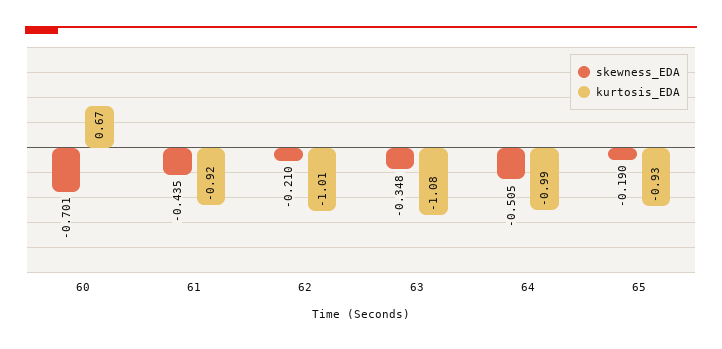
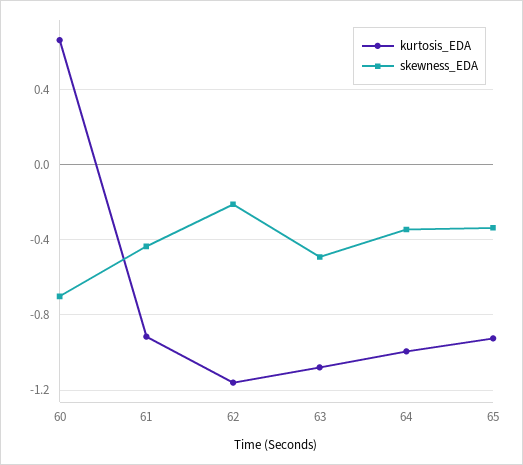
  {
    "skewness_EDA": {
      "60": -0.701,
      "61": -0.435,
      "62": -0.21,
-     "63": -0.348,
+     "63": -0.5,
-     "64": -0.505,
+     "64": -0.35,
-     "65": -0.19
+     "65": -0.35
    },
    "kurtosis_EDA": {
      "60": 0.67,
      "61": -0.92,
-     "62": -1.01,
+     "62": -1.15,
      "63": -1.08,
      "64": -0.99,
      "65": -0.93
    }
  }

